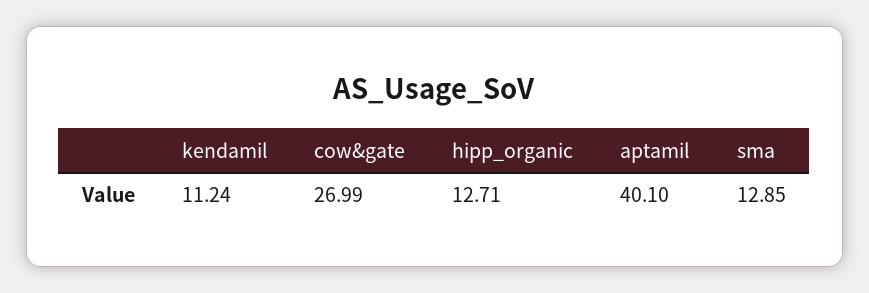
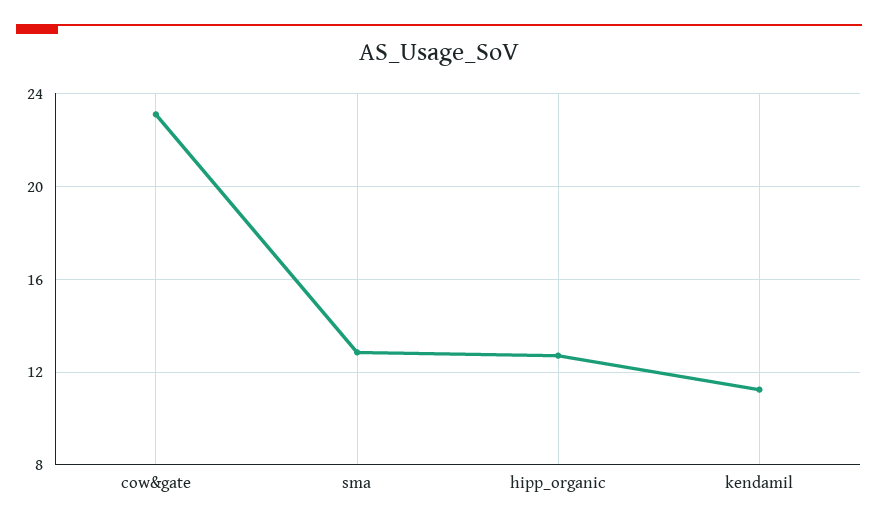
  {
    "kendamil": 11.24,
-   "cow&gate": 26.99,
+   "cow&gate": 23,
    "hipp_organic": 12.71,
-   "aptamil": 40.1,
    "sma": 12.85
  }

